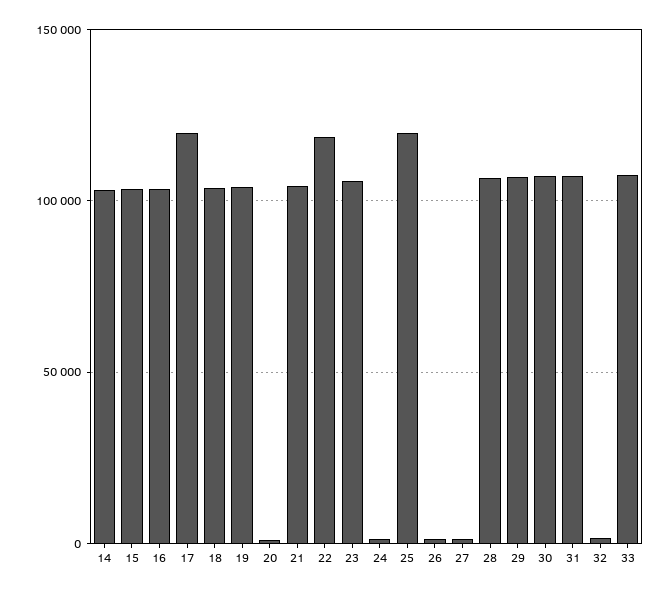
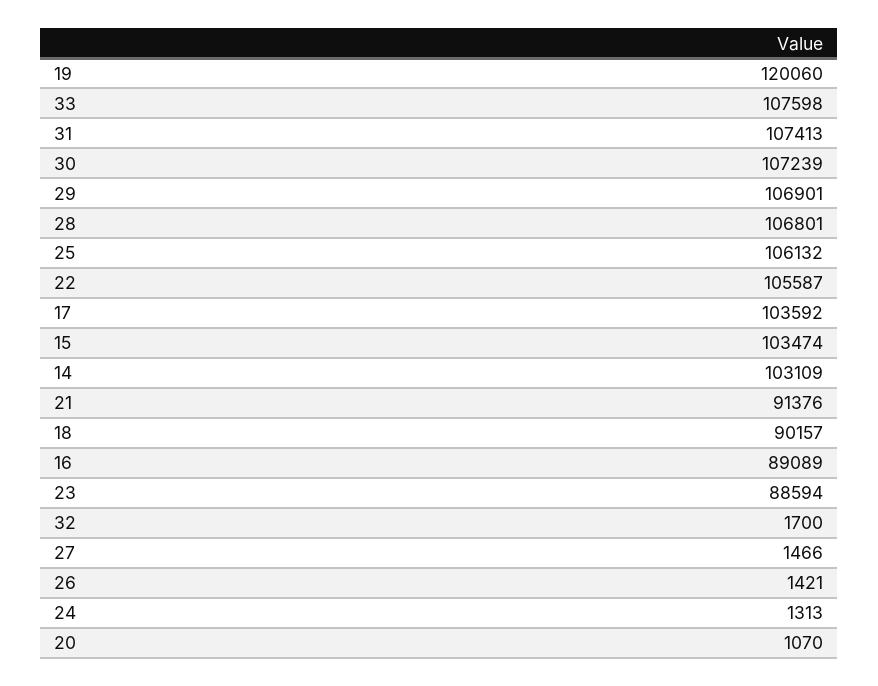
  {
    "14": 103109,
    "15": 103474,
-   "16": 105000,
+   "16": 89089,
-   "17": 120000,
+   "17": 103592,
-   "18": 105000,
+   "18": 90157,
-   "19": 105000,
+   "19": 120060,
    "20": 1070,
-   "21": 105000,
+   "21": 91376,
-   "22": 120000,
+   "22": 105587,
-   "23": 105000,
+   "23": 88594,
    "24": 1313,
-   "25": 120000,
+   "25": 106132,
    "26": 1421,
    "27": 1466,
    "28": 106801,
    "29": 106901,
    "30": 107239,
    "31": 107413,
    "32": 1700,
    "33": 107598
  }

